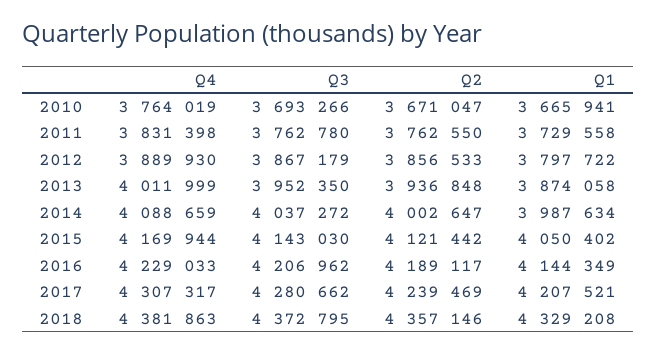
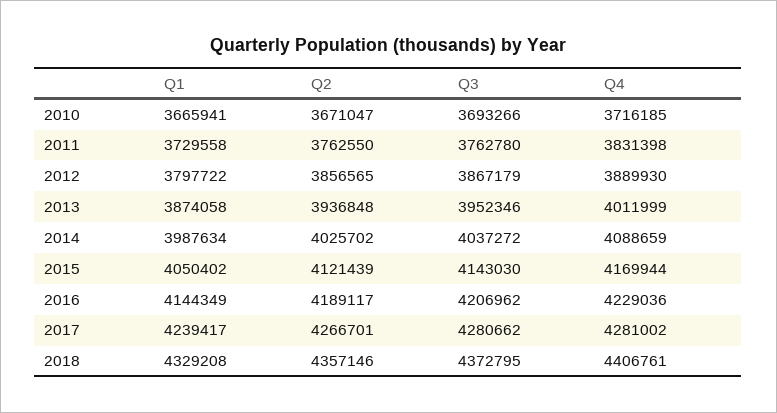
  {
    "Q4": {
-     "2010": 3764019,
+     "2010": 3716185,
      "2011": 3831398,
      "2012": 3889930,
      "2013": 4011999,
      "2014": 4088659,
      "2015": 4169944,
-     "2016": 4229033,
+     "2016": 4229036,
-     "2017": 4307317,
+     "2017": 4281002,
-     "2018": 4381863
+     "2018": 4406761
    },
    "Q3": {
      "2010": 3693266,
      "2011": 3762780,
      "2012": 3867179,
-     "2013": 3952350,
+     "2013": 3952346,
      "2014": 4037272,
      "2015": 4143030,
      "2016": 4206962,
      "2017": 4280662,
      "2018": 4372795
    },
    "Q2": {
      "2010": 3671047,
      "2011": 3762550,
-     "2012": 3856533,
+     "2012": 3856565,
      "2013": 3936848,
-     "2014": 4002647,
+     "2014": 4025702,
-     "2015": 4121442,
+     "2015": 4121439,
      "2016": 4189117,
-     "2017": 4239469,
+     "2017": 4266701,
      "2018": 4357146
    },
    "Q1": {
      "2010": 3665941,
      "2011": 3729558,
      "2012": 3797722,
      "2013": 3874058,
      "2014": 3987634,
      "2015": 4050402,
      "2016": 4144349,
-     "2017": 4207521,
+     "2017": 4239417,
      "2018": 4329208
    }
  }

